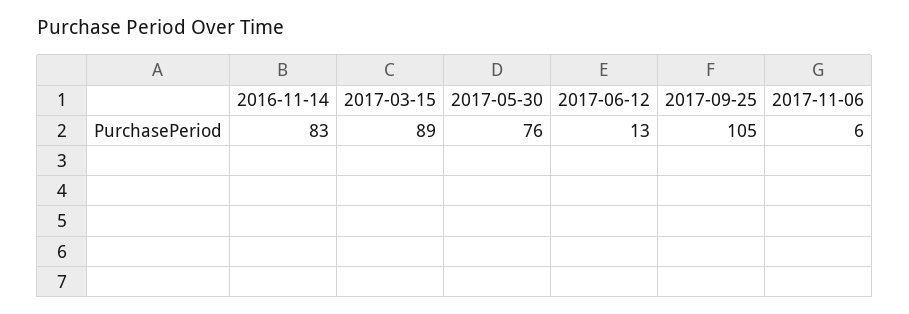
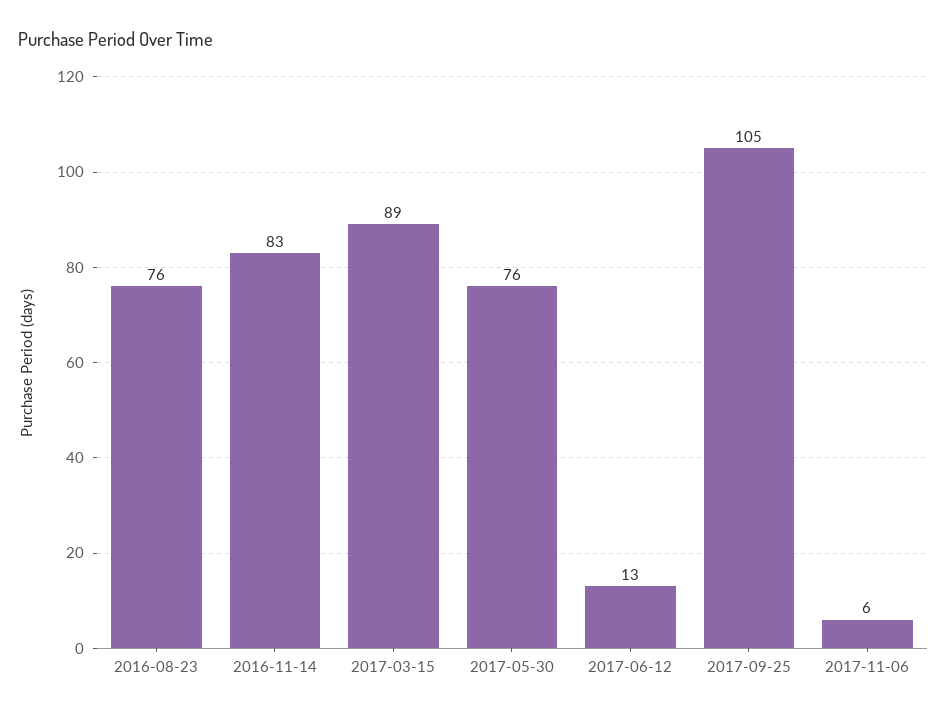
  {
    "2016-11-14": 83,
    "2017-03-15": 89,
    "2017-05-30": 76,
    "2017-06-12": 13,
    "2017-09-25": 105,
-   "2017-11-06": 6
+   "2017-11-06": 6,
+   "2016-08-23": 76
  }

